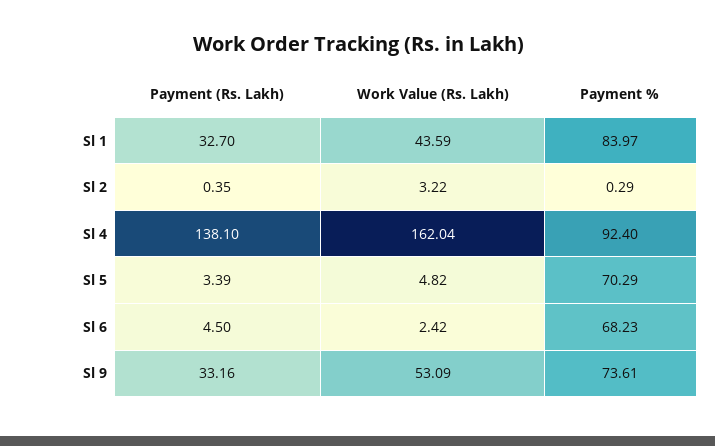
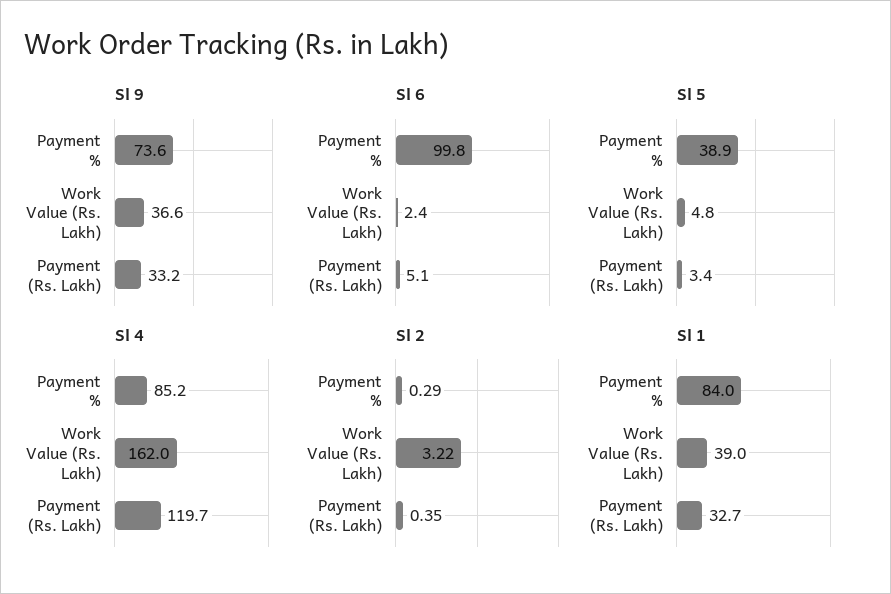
  {
    "Sl 1": {
      "Payment (Rs. Lakh)": 32.7,
-     "Work Value (Rs. Lakh)": 43.59,
+     "Work Value (Rs. Lakh)": 39,
      "Payment %": 83.97
    },
    "Sl 2": {
      "Payment (Rs. Lakh)": 0.35,
      "Work Value (Rs. Lakh)": 3.22,
      "Payment %": 0.29
    },
    "Sl 4": {
-     "Payment (Rs. Lakh)": 138.1,
+     "Payment (Rs. Lakh)": 119.7,
      "Work Value (Rs. Lakh)": 162.04,
-     "Payment %": 92.4
+     "Payment %": 85.2
    },
    "Sl 5": {
      "Payment (Rs. Lakh)": 3.39,
      "Work Value (Rs. Lakh)": 4.82,
-     "Payment %": 70.29
+     "Payment %": 38.9
    },
    "Sl 6": {
-     "Payment (Rs. Lakh)": 4.5,
+     "Payment (Rs. Lakh)": 5.1,
      "Work Value (Rs. Lakh)": 2.42,
-     "Payment %": 68.23
+     "Payment %": 99.8
    },
    "Sl 9": {
      "Payment (Rs. Lakh)": 33.16,
-     "Work Value (Rs. Lakh)": 53.09,
+     "Work Value (Rs. Lakh)": 36.6,
      "Payment %": 73.61
    }
  }

